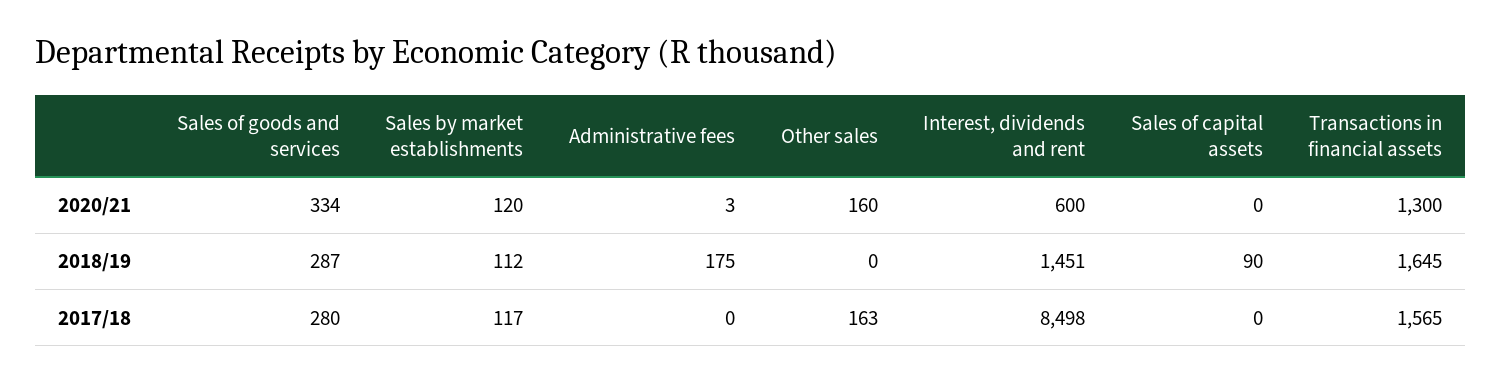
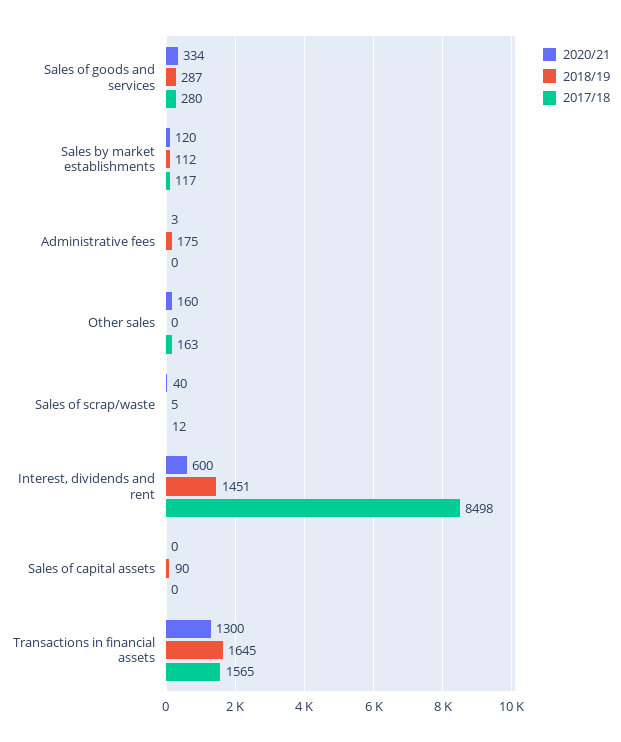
  {
    "2020/21": {
      "Sales of goods and services": 334,
      "Sales by market establishments": 120,
      "Administrative fees": 3,
      "Other sales": 160,
      "Interest, dividends and rent": 600,
      "Sales of capital assets": 0,
-     "Transactions in financial assets": 1300
+     "Transactions in financial assets": 1300,
+     "Sales of scrap/waste": 40
    },
    "2018/19": {
      "Sales of goods and services": 287,
      "Sales by market establishments": 112,
      "Administrative fees": 175,
      "Other sales": 0,
      "Interest, dividends and rent": 1451,
      "Sales of capital assets": 90,
-     "Transactions in financial assets": 1645
+     "Transactions in financial assets": 1645,
+     "Sales of scrap/waste": 5
    },
    "2017/18": {
      "Sales of goods and services": 280,
      "Sales by market establishments": 117,
      "Administrative fees": 0,
      "Other sales": 163,
      "Interest, dividends and rent": 8498,
      "Sales of capital assets": 0,
-     "Transactions in financial assets": 1565
+     "Transactions in financial assets": 1565,
+     "Sales of scrap/waste": 12
    }
  }

